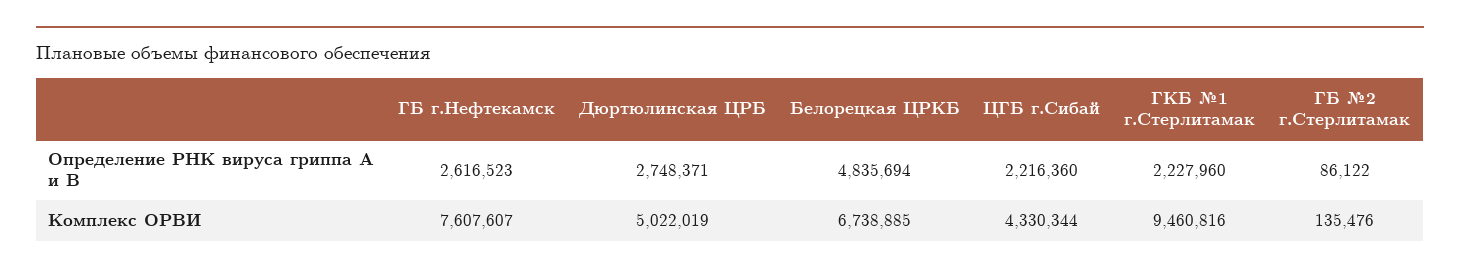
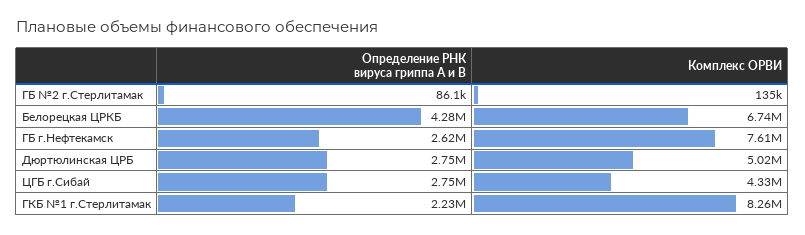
  {
    "ГБ г.Нефтекамск": {
      "Определение РНК вируса гриппа A и B": 2616523,
      "Комплекс ОРВИ": 7607607
    },
    "Дюртюлинская ЦРБ": {
      "Определение РНК вируса гриппа A и B": 2748371,
      "Комплекс ОРВИ": 5022019
    },
    "Белорецкая ЦРКБ": {
-     "Определение РНК вируса гриппа A и B": 4835694,
+     "Определение РНК вируса гриппа A и B": 4280000,
      "Комплекс ОРВИ": 6738885
    },
    "ЦГБ г.Сибай": {
-     "Определение РНК вируса гриппа A и B": 2216360,
+     "Определение РНК вируса гриппа A и B": 2750000,
      "Комплекс ОРВИ": 4330344
    },
    "ГКБ №1 г.Стерлитамак": {
      "Определение РНК вируса гриппа A и B": 2227960,
-     "Комплекс ОРВИ": 9460816
+     "Комплекс ОРВИ": 8260000
    },
    "ГБ №2 г.Стерлитамак": {
      "Определение РНК вируса гриппа A и B": 86122,
      "Комплекс ОРВИ": 135476
    }
  }

